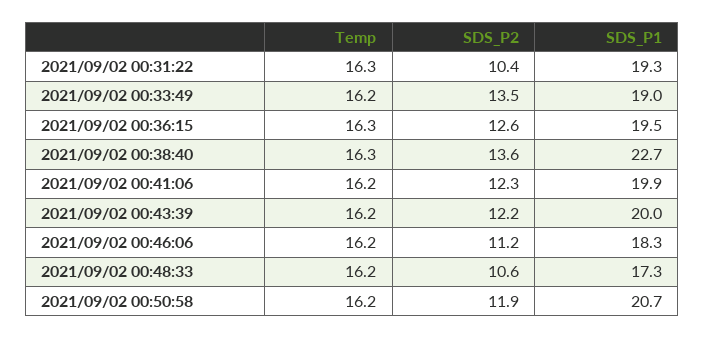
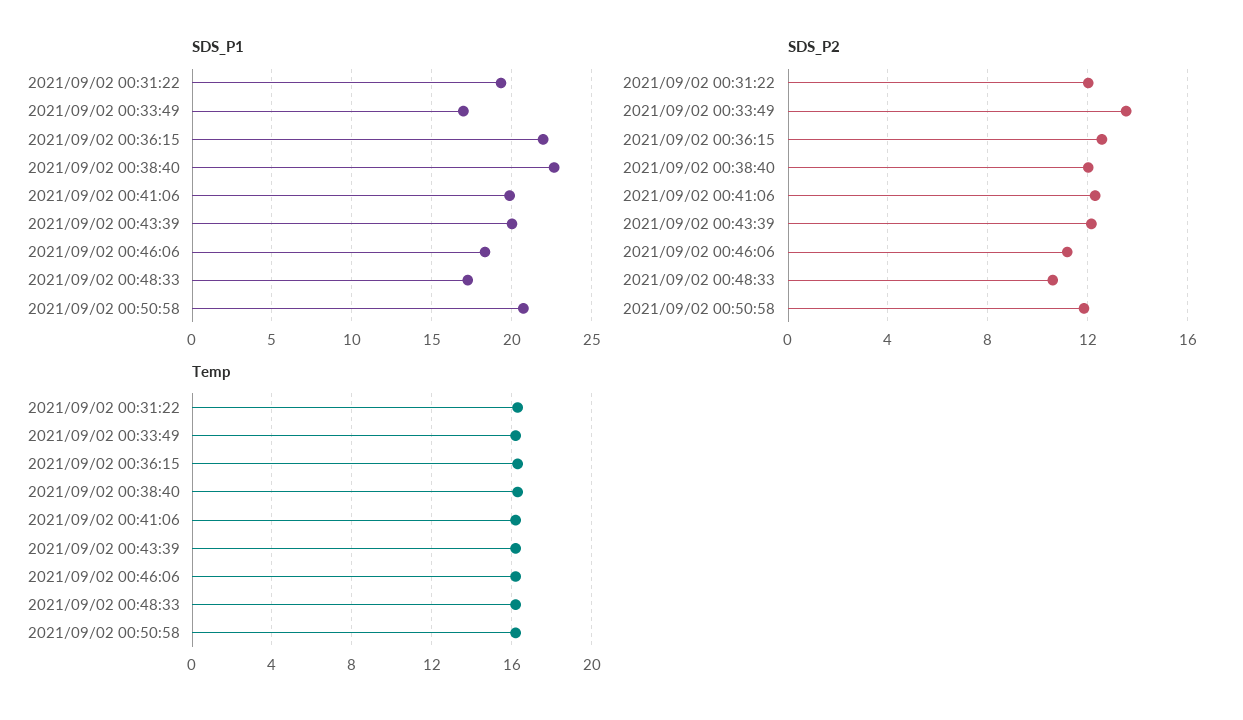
  {
    "Temp": {
      "2021/09/02 00:31:22": 16.3,
      "2021/09/02 00:33:49": 16.2,
      "2021/09/02 00:36:15": 16.3,
      "2021/09/02 00:38:40": 16.3,
      "2021/09/02 00:41:06": 16.2,
      "2021/09/02 00:43:39": 16.2,
      "2021/09/02 00:46:06": 16.2,
      "2021/09/02 00:48:33": 16.2,
      "2021/09/02 00:50:58": 16.2
    },
    "SDS_P2": {
-     "2021/09/02 00:31:22": 10.4,
+     "2021/09/02 00:31:22": 12,
      "2021/09/02 00:33:49": 13.5,
      "2021/09/02 00:36:15": 12.6,
-     "2021/09/02 00:38:40": 13.6,
+     "2021/09/02 00:38:40": 12,
      "2021/09/02 00:41:06": 12.3,
      "2021/09/02 00:43:39": 12.2,
      "2021/09/02 00:46:06": 11.2,
      "2021/09/02 00:48:33": 10.6,
      "2021/09/02 00:50:58": 11.9
    },
    "SDS_P1": {
      "2021/09/02 00:31:22": 19.3,
-     "2021/09/02 00:33:49": 19,
+     "2021/09/02 00:33:49": 17,
-     "2021/09/02 00:36:15": 19.5,
+     "2021/09/02 00:36:15": 22,
      "2021/09/02 00:38:40": 22.7,
      "2021/09/02 00:41:06": 19.9,
      "2021/09/02 00:43:39": 20,
      "2021/09/02 00:46:06": 18.3,
      "2021/09/02 00:48:33": 17.3,
      "2021/09/02 00:50:58": 20.7
    }
  }

